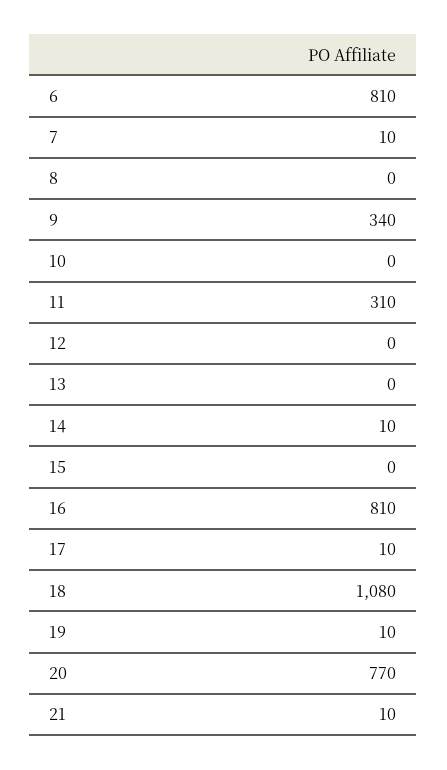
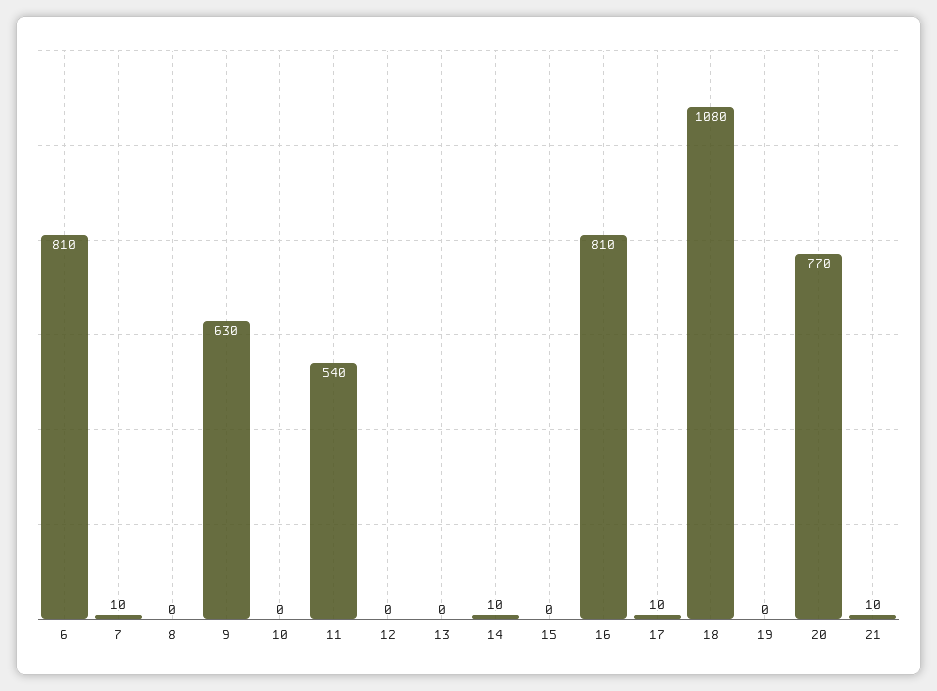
  {
    "6": 810,
    "7": 10,
    "8": 0,
-   "9": 340,
+   "9": 630,
    "10": 0,
-   "11": 310,
+   "11": 540,
    "12": 0,
    "13": 0,
    "14": 10,
    "15": 0,
    "16": 810,
    "17": 10,
    "18": 1080,
-   "19": 10,
+   "19": 0,
    "20": 770,
    "21": 10
  }

